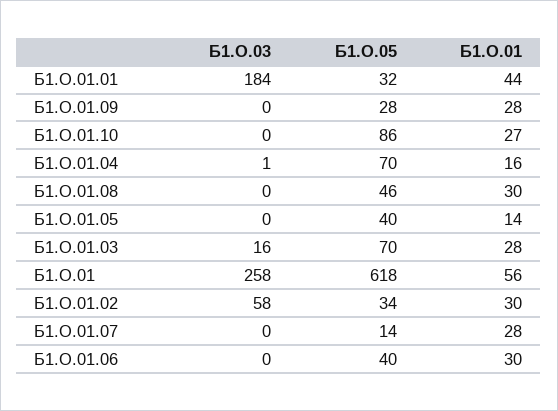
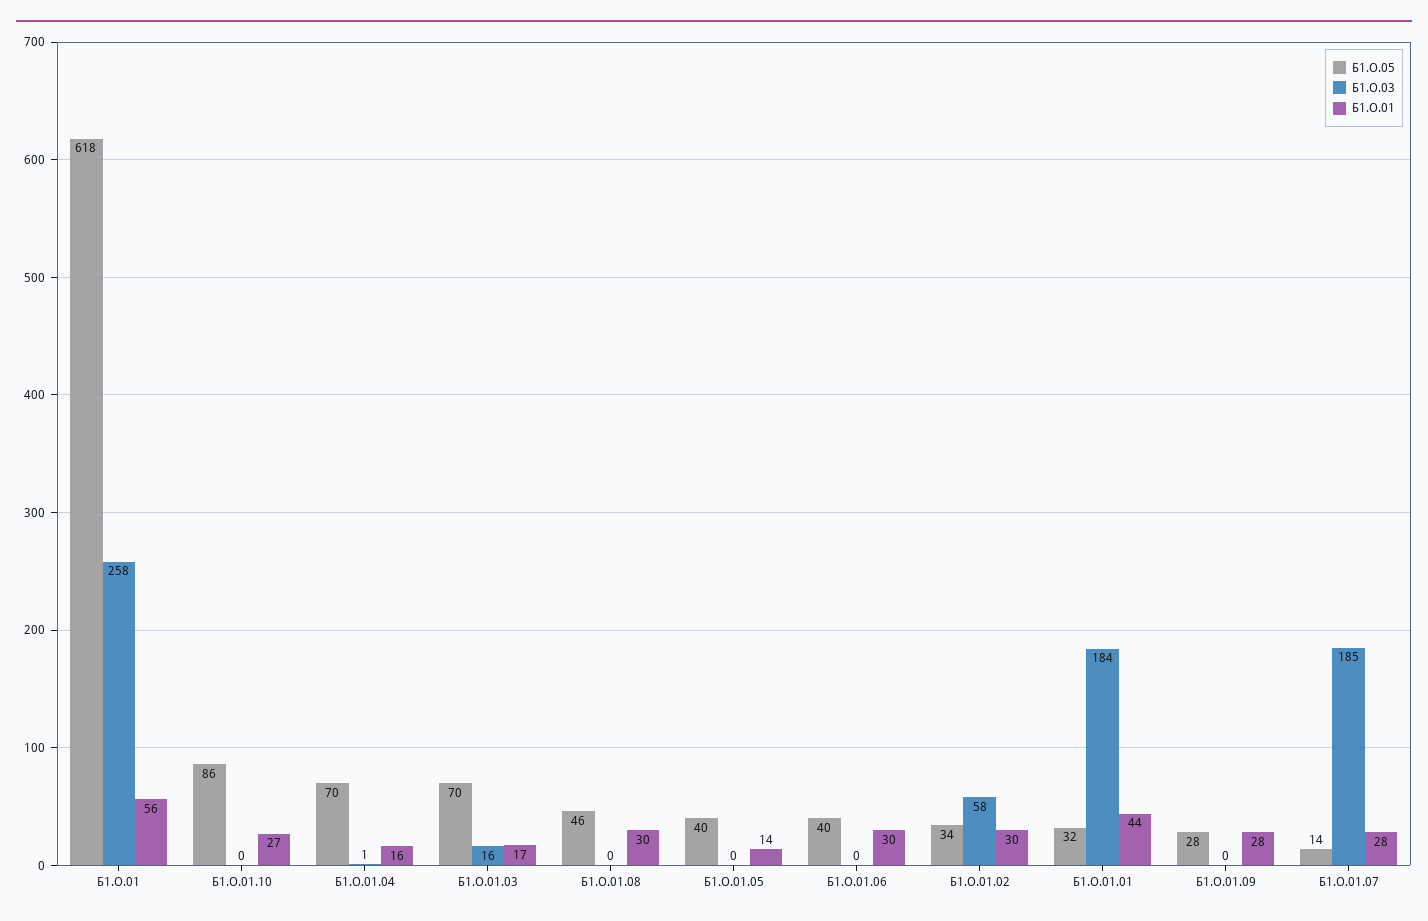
  {
    "Б1.О.03": {
      "Б1.О.01.01": 184,
      "Б1.О.01.09": 0,
      "Б1.О.01.10": 0,
      "Б1.О.01.04": 1,
      "Б1.О.01.08": 0,
      "Б1.О.01.05": 0,
      "Б1.О.01.03": 16,
      "Б1.О.01": 258,
      "Б1.О.01.02": 58,
-     "Б1.О.01.07": 0,
+     "Б1.О.01.07": 185,
      "Б1.О.01.06": 0
    },
    "Б1.О.05": {
      "Б1.О.01.01": 32,
      "Б1.О.01.09": 28,
      "Б1.О.01.10": 86,
      "Б1.О.01.04": 70,
      "Б1.О.01.08": 46,
      "Б1.О.01.05": 40,
      "Б1.О.01.03": 70,
      "Б1.О.01": 618,
      "Б1.О.01.02": 34,
      "Б1.О.01.07": 14,
      "Б1.О.01.06": 40
    },
    "Б1.О.01": {
      "Б1.О.01.01": 44,
      "Б1.О.01.09": 28,
      "Б1.О.01.10": 27,
      "Б1.О.01.04": 16,
      "Б1.О.01.08": 30,
      "Б1.О.01.05": 14,
-     "Б1.О.01.03": 28,
+     "Б1.О.01.03": 17,
      "Б1.О.01": 56,
      "Б1.О.01.02": 30,
      "Б1.О.01.07": 28,
      "Б1.О.01.06": 30
    }
  }

